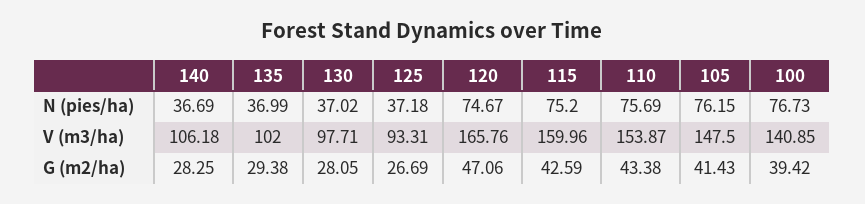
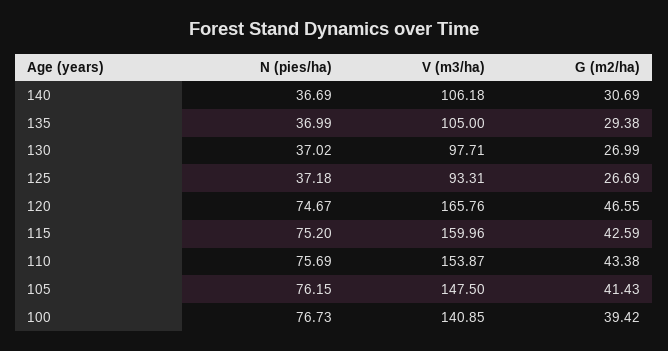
  {
    "140": {
      "N (pies/ha)": 36.69,
      "V (m3/ha)": 106.18,
-     "G (m2/ha)": 28.25
+     "G (m2/ha)": 30.69
    },
    "135": {
      "N (pies/ha)": 36.99,
-     "V (m3/ha)": 102,
+     "V (m3/ha)": 105,
      "G (m2/ha)": 29.38
    },
    "130": {
      "N (pies/ha)": 37.02,
      "V (m3/ha)": 97.71,
-     "G (m2/ha)": 28.05
+     "G (m2/ha)": 26.99
    },
    "125": {
      "N (pies/ha)": 37.18,
      "V (m3/ha)": 93.31,
      "G (m2/ha)": 26.69
    },
    "120": {
      "N (pies/ha)": 74.67,
      "V (m3/ha)": 165.76,
-     "G (m2/ha)": 47.06
+     "G (m2/ha)": 46.55
    },
    "115": {
      "N (pies/ha)": 75.2,
      "V (m3/ha)": 159.96,
      "G (m2/ha)": 42.59
    },
    "110": {
      "N (pies/ha)": 75.69,
      "V (m3/ha)": 153.87,
      "G (m2/ha)": 43.38
    },
    "105": {
      "N (pies/ha)": 76.15,
      "V (m3/ha)": 147.5,
      "G (m2/ha)": 41.43
    },
    "100": {
      "N (pies/ha)": 76.73,
      "V (m3/ha)": 140.85,
      "G (m2/ha)": 39.42
    }
  }

